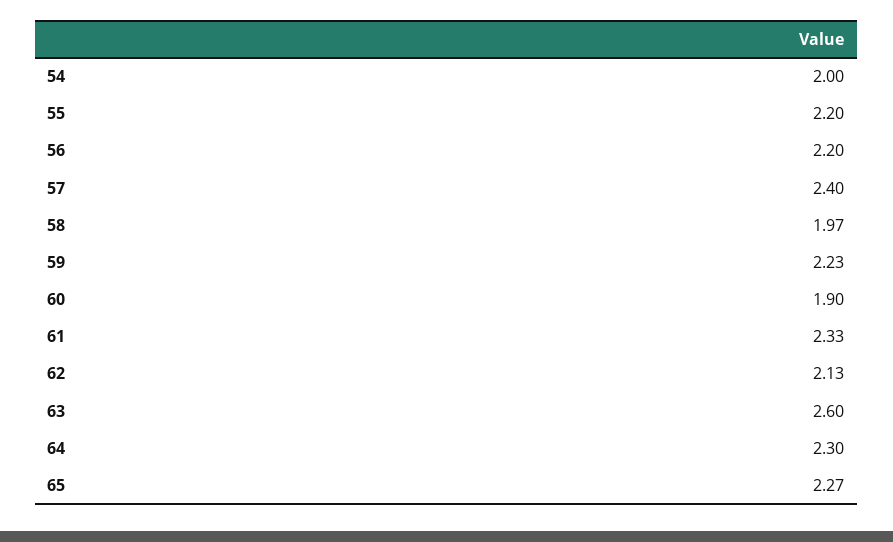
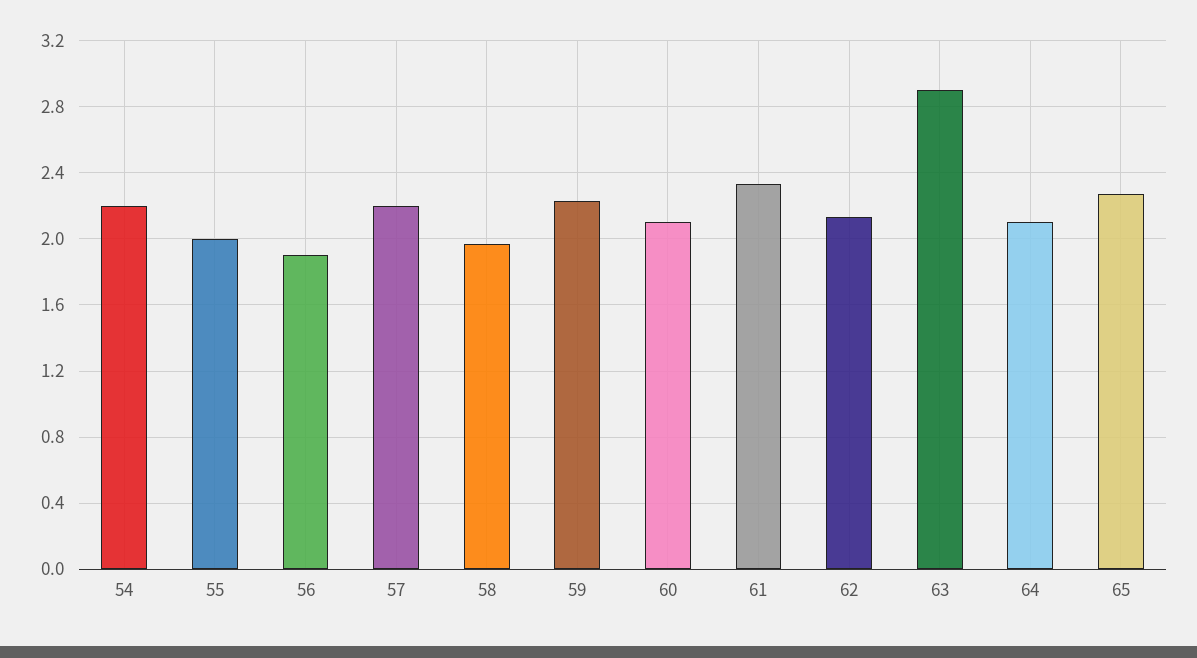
  {
-   "54": 2,
+   "54": 2.2,
-   "55": 2.2,
+   "55": 2,
-   "56": 2.2,
+   "56": 1.9,
-   "57": 2.4,
+   "57": 2.2,
    "58": 1.97,
    "59": 2.23,
-   "60": 1.9,
+   "60": 2.1,
    "61": 2.33,
    "62": 2.13,
-   "63": 2.6,
+   "63": 2.9,
-   "64": 2.3,
+   "64": 2.1,
    "65": 2.27
  }

